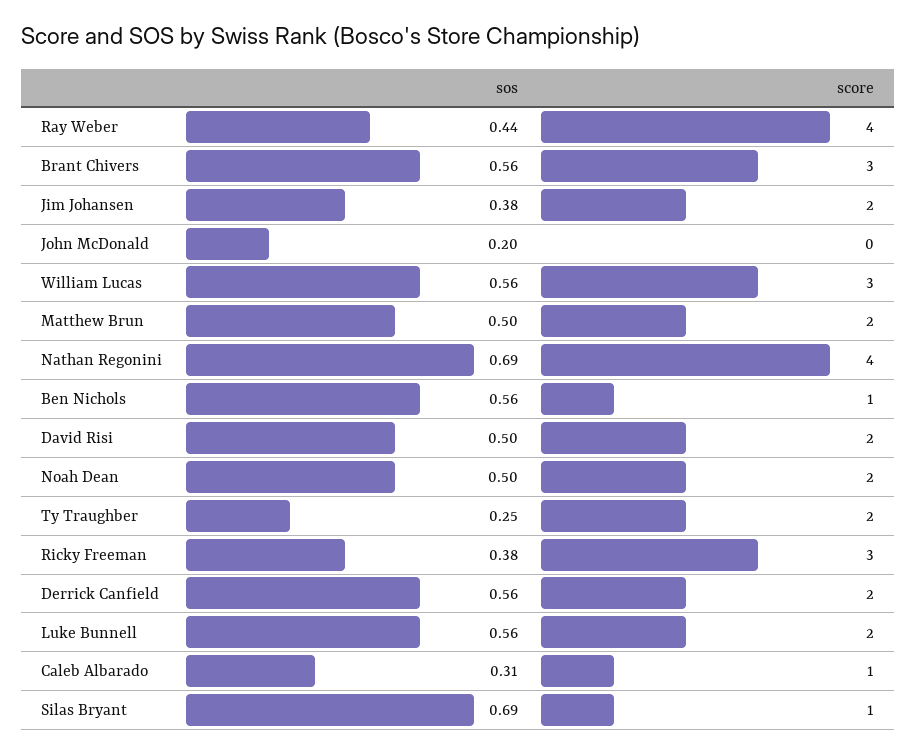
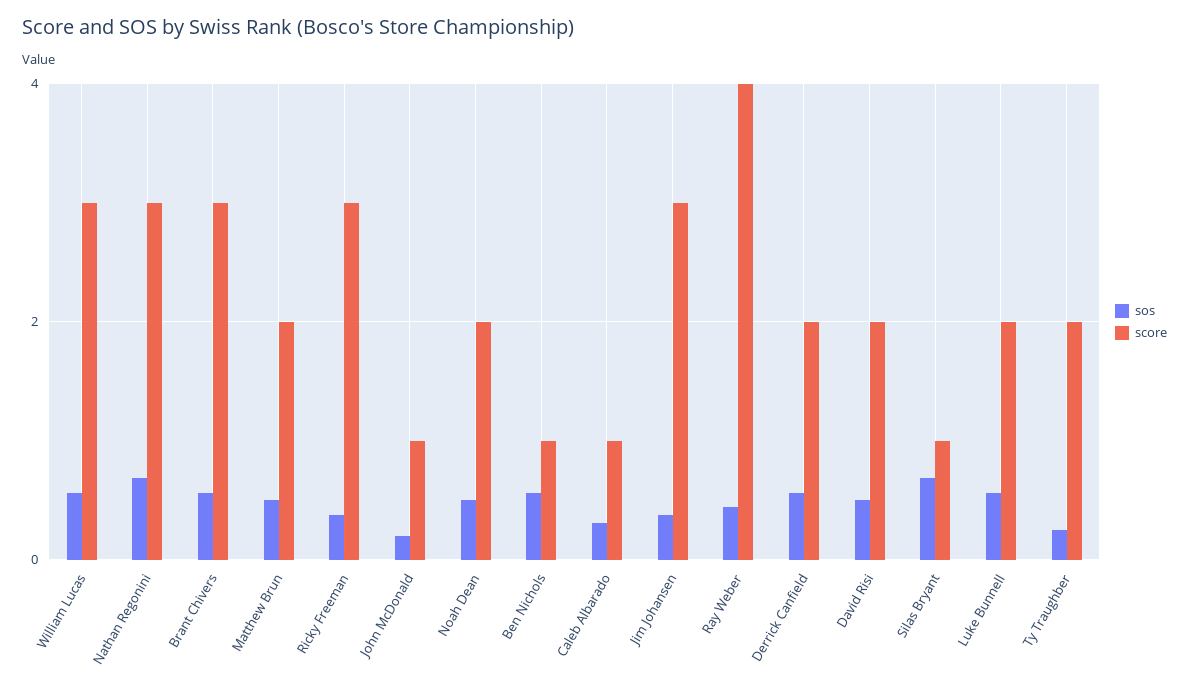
  {
    "sos": {
      "Ray Weber": 0.44,
      "Brant Chivers": 0.56,
      "Jim Johansen": 0.38,
      "John McDonald": 0.2,
      "William Lucas": 0.56,
      "Matthew Brun": 0.5,
      "Nathan Regonini": 0.69,
      "Ben Nichols": 0.56,
      "David Risi": 0.5,
      "Noah Dean": 0.5,
      "Ty Traughber": 0.25,
      "Ricky Freeman": 0.38,
      "Derrick Canfield": 0.56,
      "Luke Bunnell": 0.56,
      "Caleb Albarado": 0.31,
      "Silas Bryant": 0.69
    },
    "score": {
      "Ray Weber": 4,
      "Brant Chivers": 3,
-     "Jim Johansen": 2,
+     "Jim Johansen": 3,
-     "John McDonald": 0,
+     "John McDonald": 1,
      "William Lucas": 3,
      "Matthew Brun": 2,
-     "Nathan Regonini": 4,
+     "Nathan Regonini": 3,
      "Ben Nichols": 1,
      "David Risi": 2,
      "Noah Dean": 2,
      "Ty Traughber": 2,
      "Ricky Freeman": 3,
      "Derrick Canfield": 2,
      "Luke Bunnell": 2,
      "Caleb Albarado": 1,
      "Silas Bryant": 1
    }
  }

